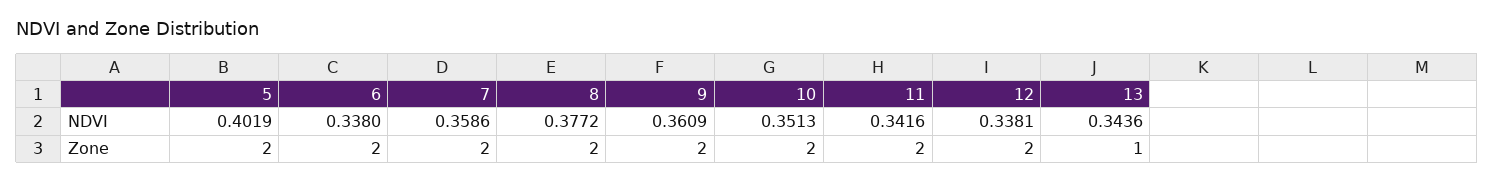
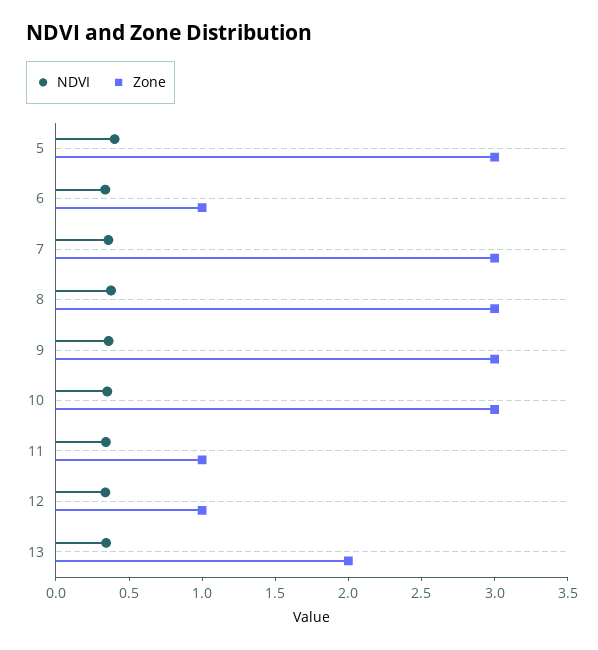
  {
    "NDVI": {
      "5": 0.4019,
      "6": 0.338,
      "7": 0.3586,
      "8": 0.3772,
      "9": 0.3609,
      "10": 0.3513,
      "11": 0.3416,
      "12": 0.3381,
      "13": 0.3436
    },
    "Zone": {
-     "5": 2,
+     "5": 3,
-     "6": 2,
+     "6": 1,
-     "7": 2,
+     "7": 3,
-     "8": 2,
+     "8": 3,
-     "9": 2,
+     "9": 3,
-     "10": 2,
+     "10": 3,
-     "11": 2,
+     "11": 1,
-     "12": 2,
+     "12": 1,
-     "13": 1
+     "13": 2
    }
  }

